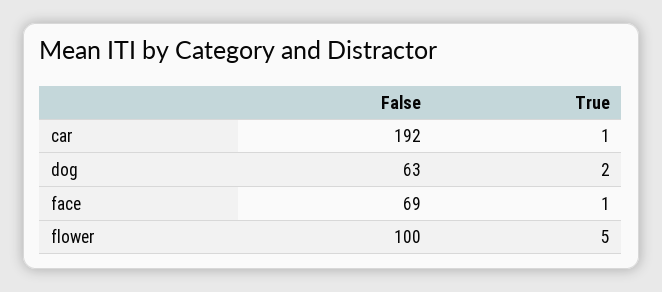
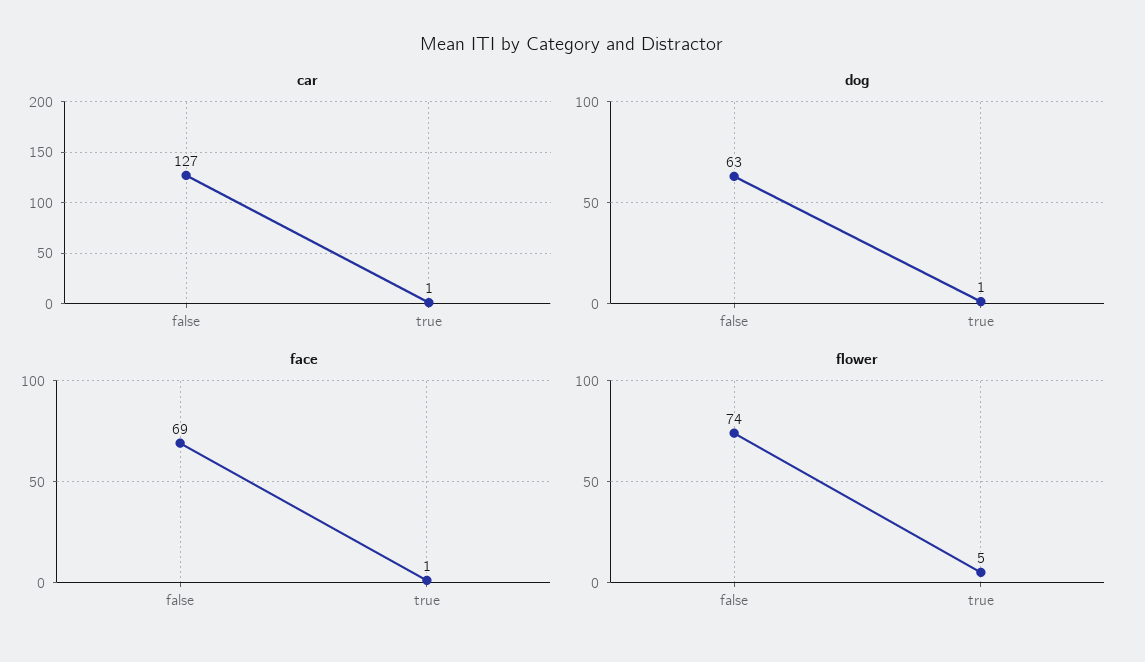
  {
    "car": {
-     "False": 192,
+     "False": 127,
      "True": 1
    },
    "dog": {
      "False": 63,
-     "True": 2
+     "True": 1
    },
    "face": {
      "False": 69,
      "True": 1
    },
    "flower": {
-     "False": 100,
+     "False": 74,
      "True": 5
    }
  }

